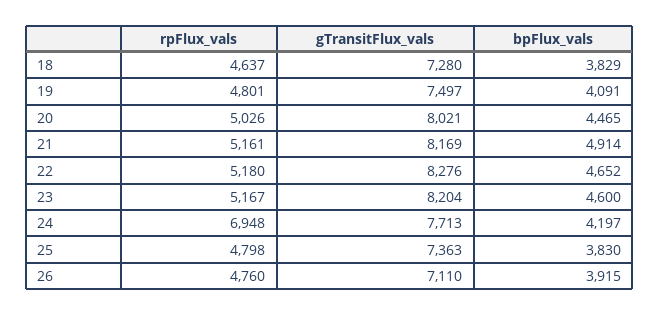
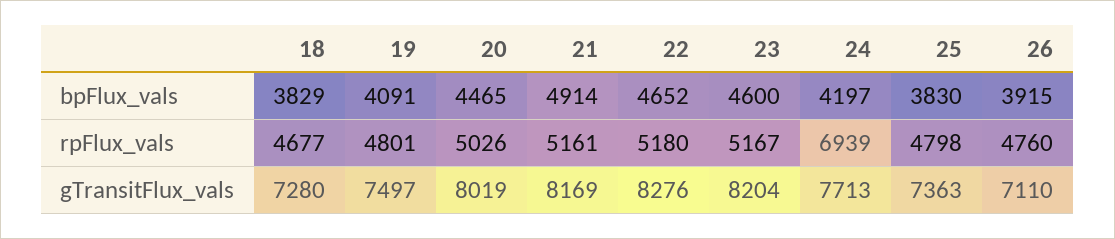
  {
    "rpFlux_vals": {
-     "18": 4637,
+     "18": 4677,
      "19": 4801,
      "20": 5026,
      "21": 5161,
      "22": 5180,
      "23": 5167,
-     "24": 6948,
+     "24": 6939,
      "25": 4798,
      "26": 4760
    },
    "gTransitFlux_vals": {
      "18": 7280,
      "19": 7497,
-     "20": 8021,
+     "20": 8019,
      "21": 8169,
      "22": 8276,
      "23": 8204,
      "24": 7713,
      "25": 7363,
      "26": 7110
    },
    "bpFlux_vals": {
      "18": 3829,
      "19": 4091,
      "20": 4465,
      "21": 4914,
      "22": 4652,
      "23": 4600,
      "24": 4197,
      "25": 3830,
      "26": 3915
    }
  }

